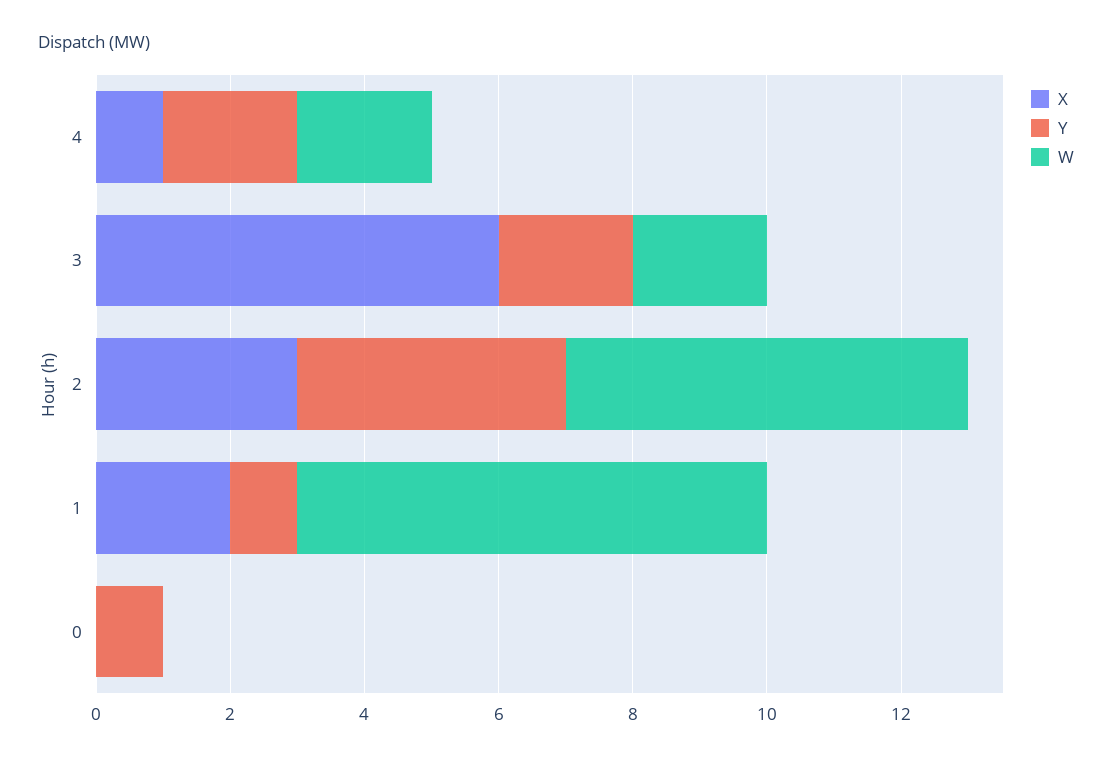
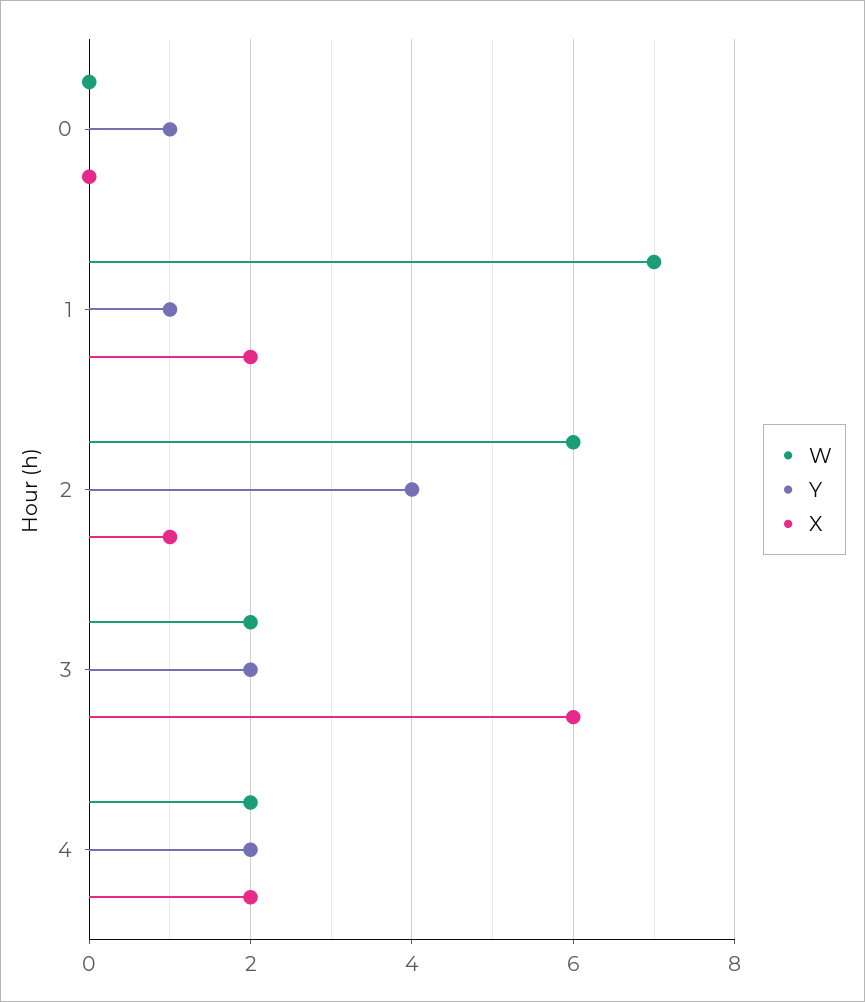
  {
    "X": {
-     "4": 1,
+     "4": 2,
      "3": 6,
-     "2": 3,
+     "2": 1,
      "1": 2,
      "0": 0
    },
    "Y": {
      "4": 2,
      "3": 2,
      "2": 4,
      "1": 1,
      "0": 1
    },
    "W": {
      "4": 2,
      "3": 2,
      "2": 6,
      "1": 7,
      "0": 0
    }
  }

